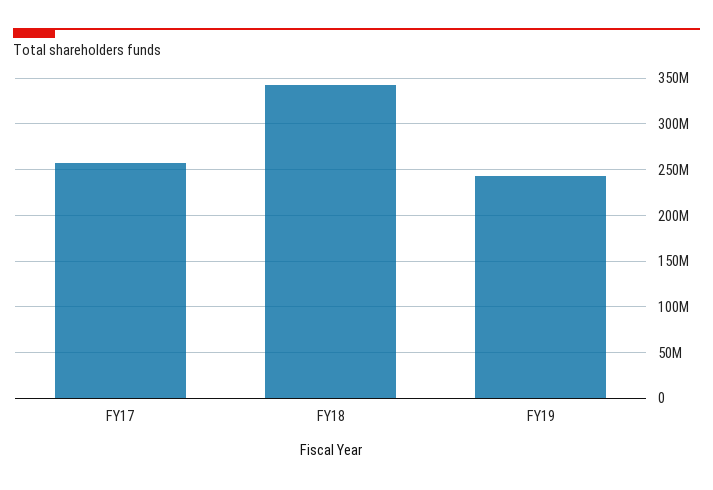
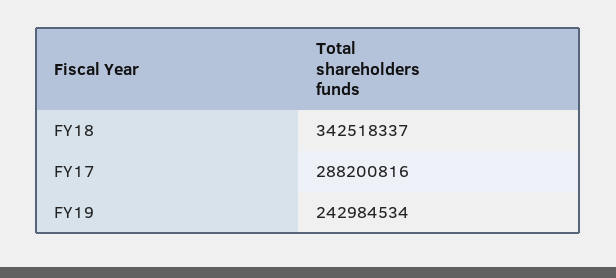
  {
-   "FY17": 260000000,
+   "FY17": 288200816,
    "FY18": 342518337,
    "FY19": 242984534
  }

